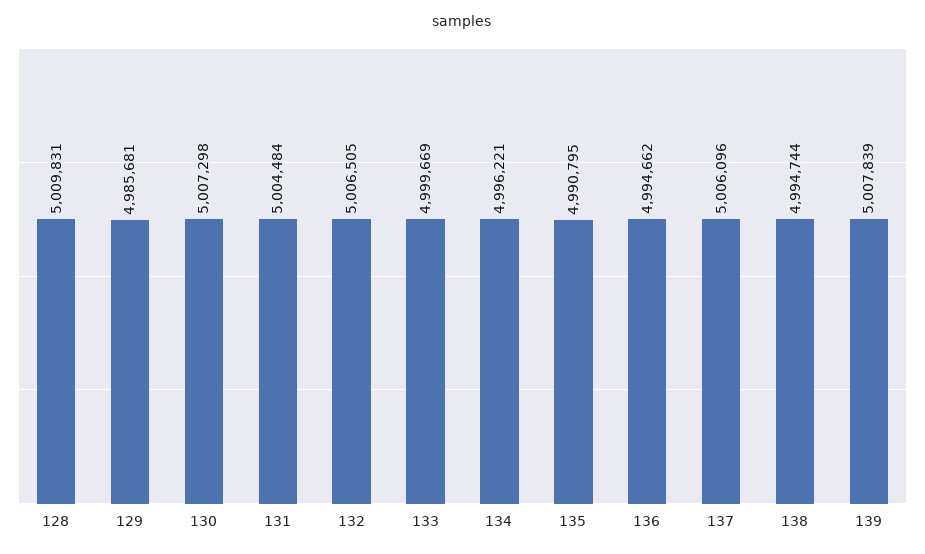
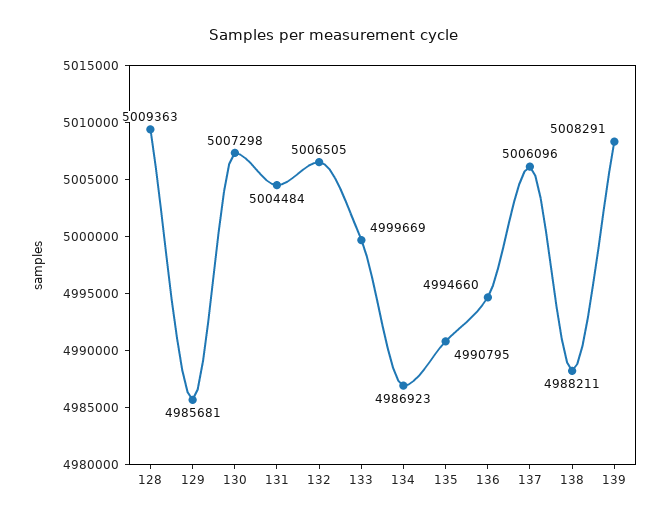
  {
-   "128": 5009831,
+   "128": 5009363,
    "129": 4985681,
    "130": 5007298,
    "131": 5004484,
    "132": 5006505,
    "133": 4999669,
-   "134": 4996221,
+   "134": 4986923,
    "135": 4990795,
-   "136": 4994662,
+   "136": 4994660,
    "137": 5006096,
-   "138": 4994744,
+   "138": 4988211,
-   "139": 5007839
+   "139": 5008291
  }

